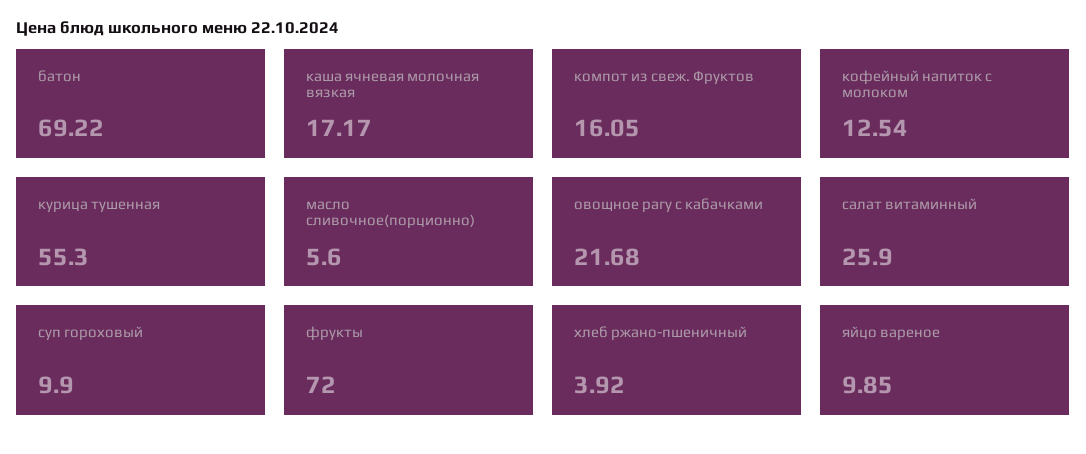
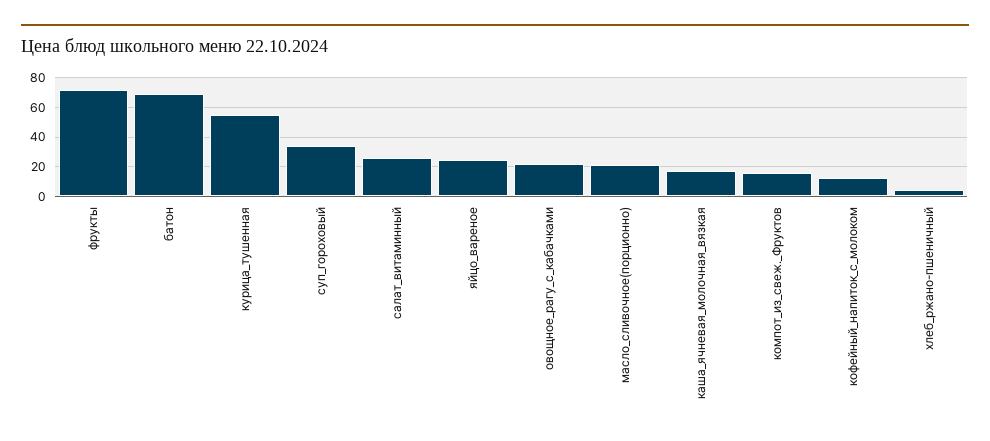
  {
    "батон": 69.22,
    "каша ячневая молочная вязкая": 17.17,
    "компот из свеж. Фруктов": 16.05,
    "кофейный напиток с молоком": 12.54,
    "курица тушенная": 55.3,
-   "масло сливочное(порционно)": 5.6,
+   "масло сливочное(порционно)": 20,
    "овощное рагу с кабачками": 21.68,
    "салат витаминный": 25.9,
-   "суп гороховый": 9.9,
+   "суп гороховый": 35,
    "фрукты": 72,
    "хлеб ржано-пшеничный": 3.92,
-   "яйцо вареное": 9.85
+   "яйцо вареное": 25
  }

